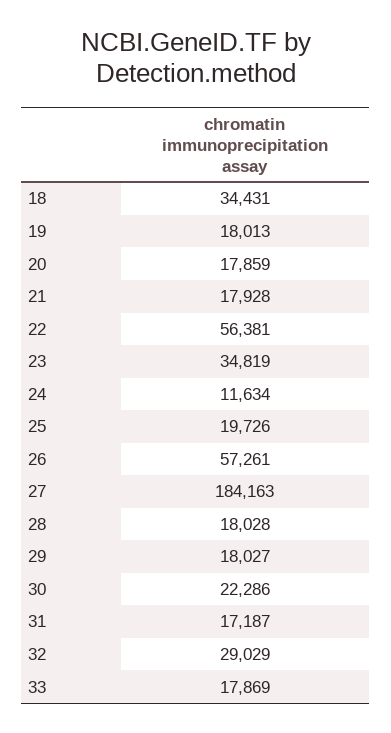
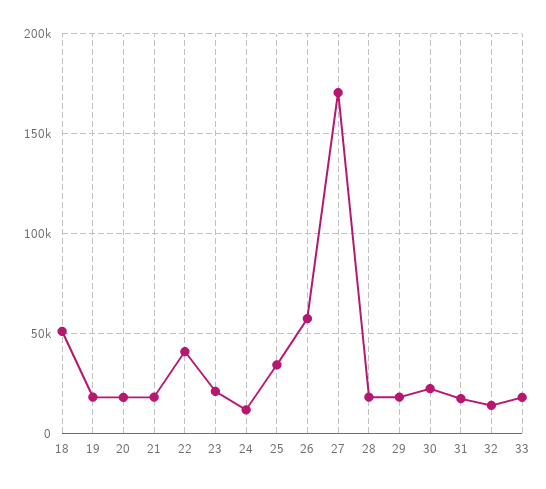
  {
-   "18": 34431,
+   "18": 50000,
    "19": 18013,
    "20": 17859,
    "21": 17928,
-   "22": 56381,
+   "22": 40000,
-   "23": 34819,
+   "23": 20000,
    "24": 11634,
-   "25": 19726,
+   "25": 35000,
    "26": 57261,
-   "27": 184163,
+   "27": 170000,
    "28": 18028,
    "29": 18027,
    "30": 22286,
    "31": 17187,
-   "32": 29029,
+   "32": 15000,
    "33": 17869
  }

